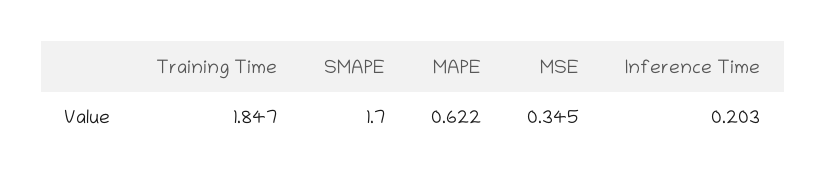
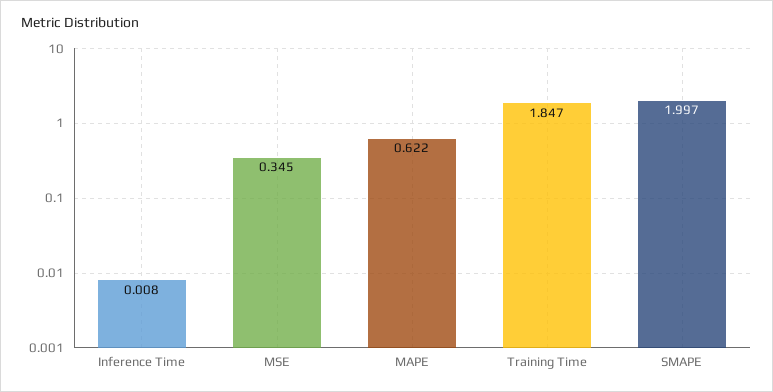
  {
    "Training Time": 1.847,
-   "SMAPE": 1.7,
+   "SMAPE": 1.997,
    "MAPE": 0.622,
    "MSE": 0.345,
-   "Inference Time": 0.203
+   "Inference Time": 0.008
  }

